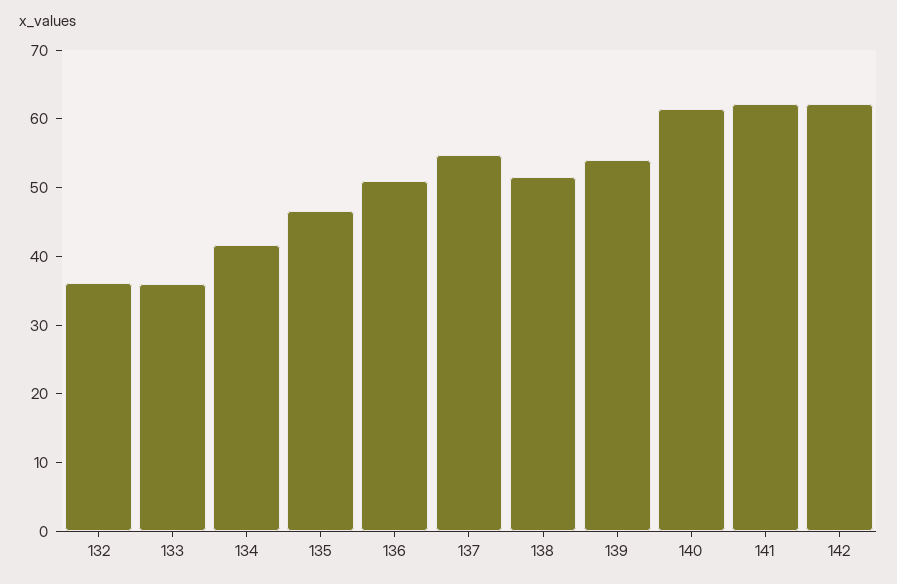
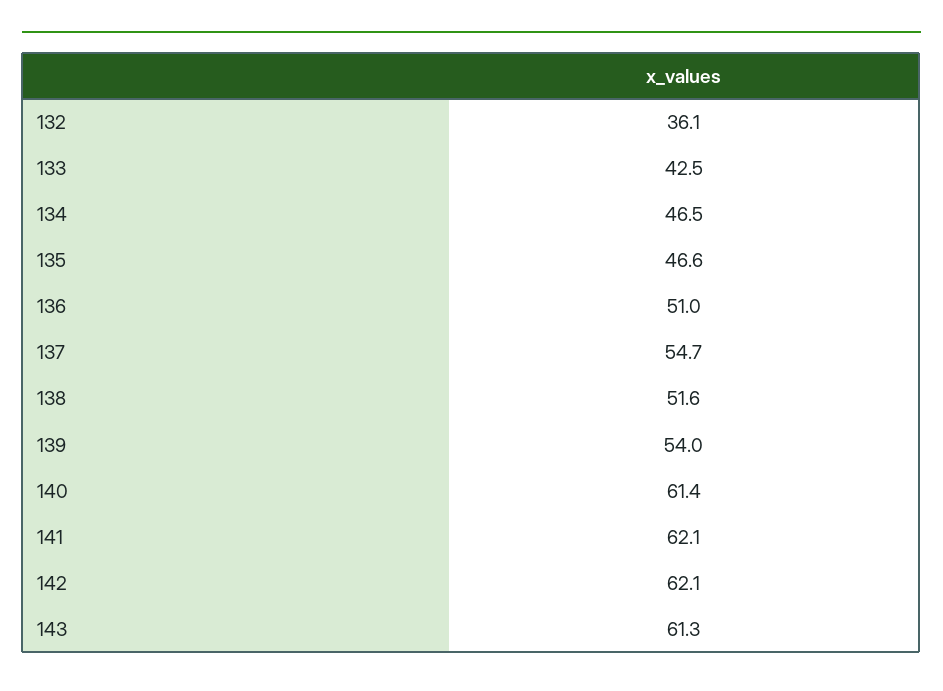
  {
    "132": 36.1,
-   "133": 36,
+   "133": 42.5,
-   "134": 42,
+   "134": 46.5,
    "135": 46.6,
    "136": 51,
    "137": 54.7,
    "138": 51.6,
    "139": 54,
    "140": 61.4,
    "141": 62.1,
-   "142": 62.1
+   "142": 62.1,
+   "143": 61.3
  }

